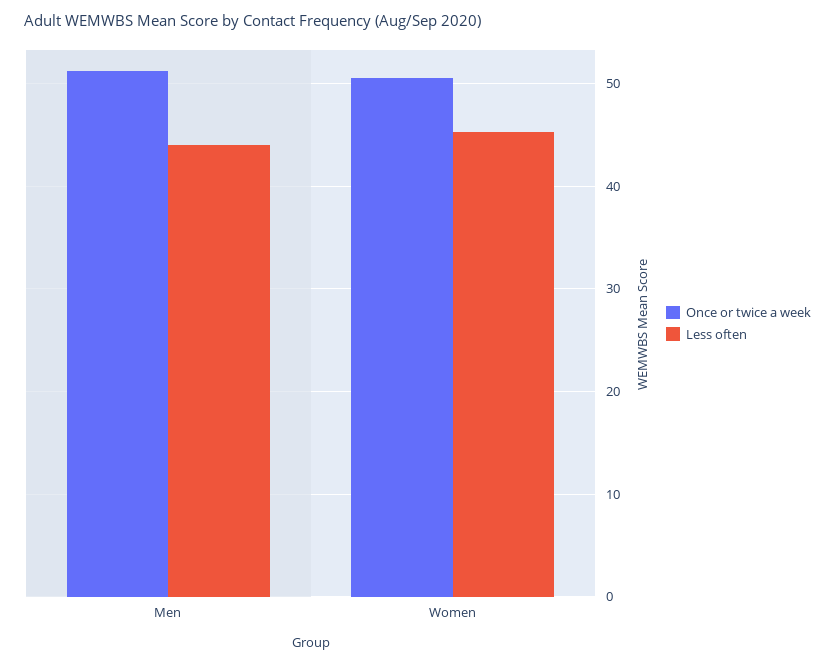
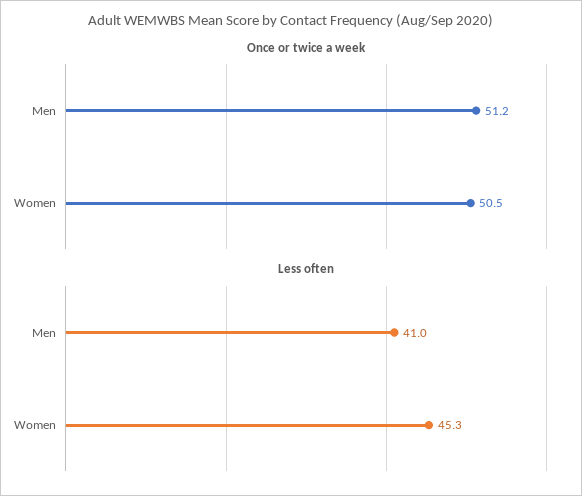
  {
    "Once or twice a week": {
      "Men": 51.2,
      "Women": 50.5
    },
    "Less often": {
-     "Men": 44,
+     "Men": 41,
      "Women": 45.3
    }
  }

